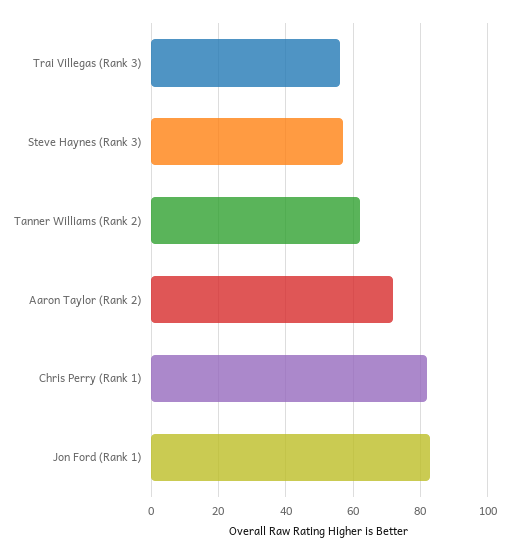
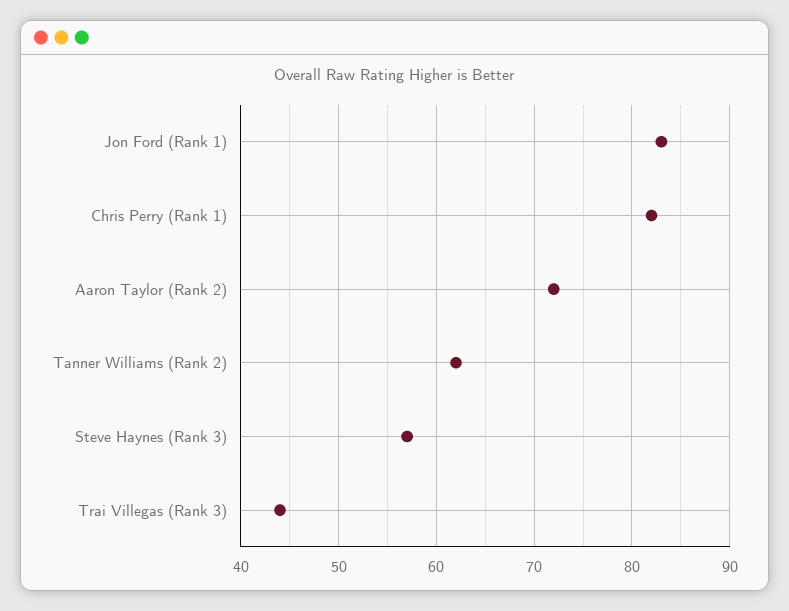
  {
-   "Trai Villegas (Rank 3)": 55,
+   "Trai Villegas (Rank 3)": 44,
    "Steve Haynes (Rank 3)": 57,
    "Tanner Williams (Rank 2)": 62,
    "Aaron Taylor (Rank 2)": 72,
    "Chris Perry (Rank 1)": 82,
    "Jon Ford (Rank 1)": 83
  }

